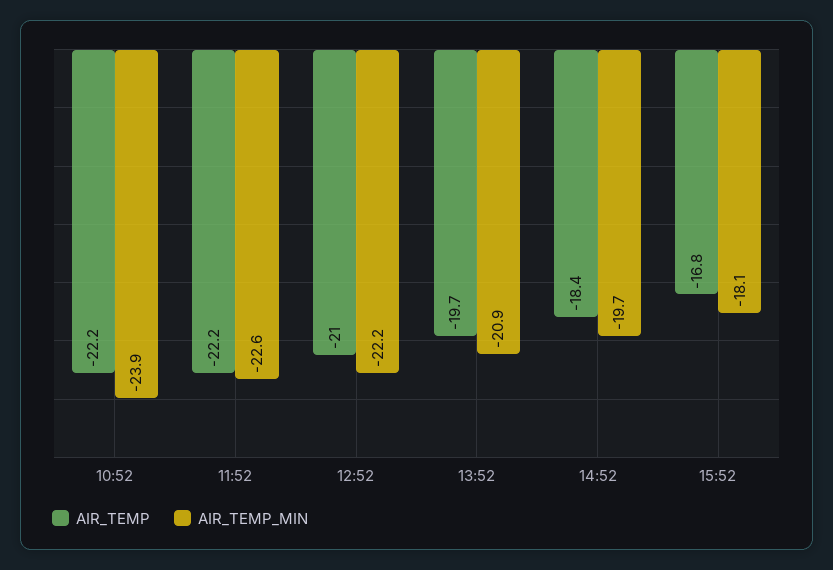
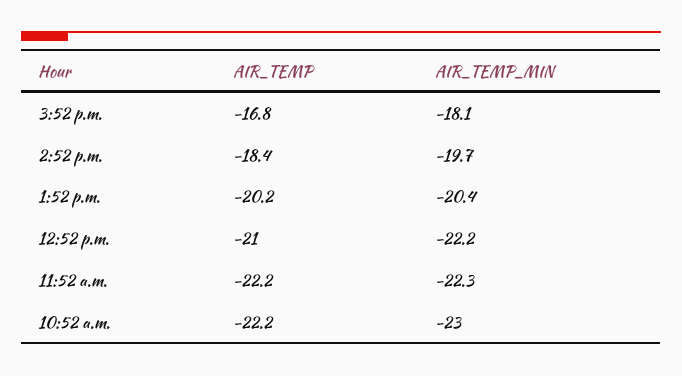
  {
    "AIR_TEMP": {
      "10:52": -22.2,
      "11:52": -22.2,
      "12:52": -21,
-     "13:52": -19.7,
+     "13:52": -20.2,
      "14:52": -18.4,
      "15:52": -16.8
    },
    "AIR_TEMP_MIN": {
-     "10:52": -23.9,
+     "10:52": -23,
-     "11:52": -22.6,
+     "11:52": -22.3,
      "12:52": -22.2,
-     "13:52": -20.9,
+     "13:52": -20.4,
      "14:52": -19.7,
      "15:52": -18.1
    }
  }

